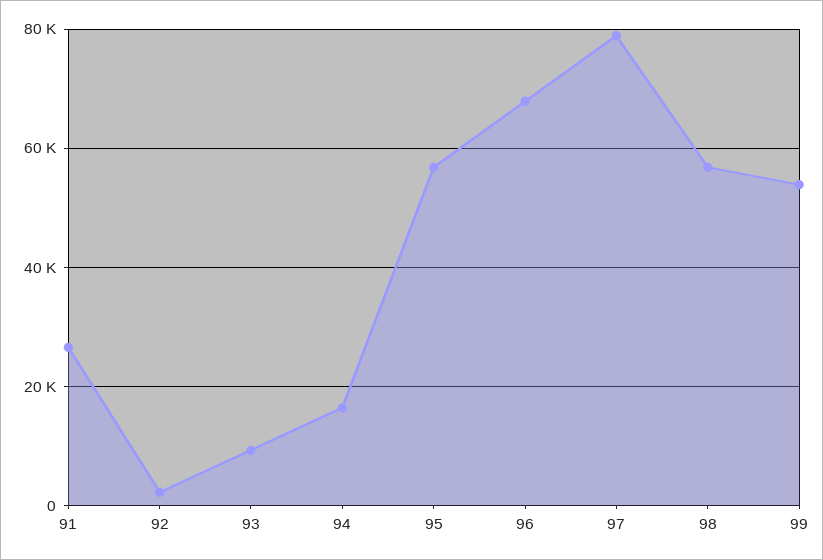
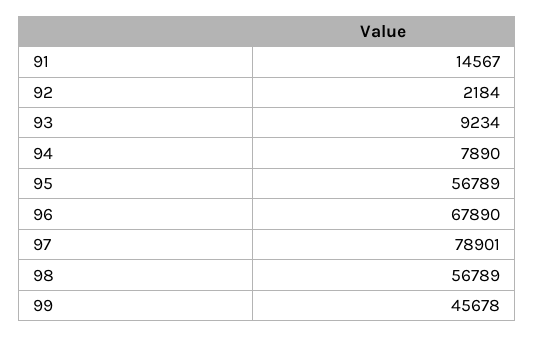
  {
-   "91": 26000,
+   "91": 14567,
    "92": 2184,
    "93": 9234,
-   "94": 16000,
+   "94": 7890,
    "95": 56789,
    "96": 67890,
    "97": 78901,
    "98": 56789,
-   "99": 54000
+   "99": 45678
  }

